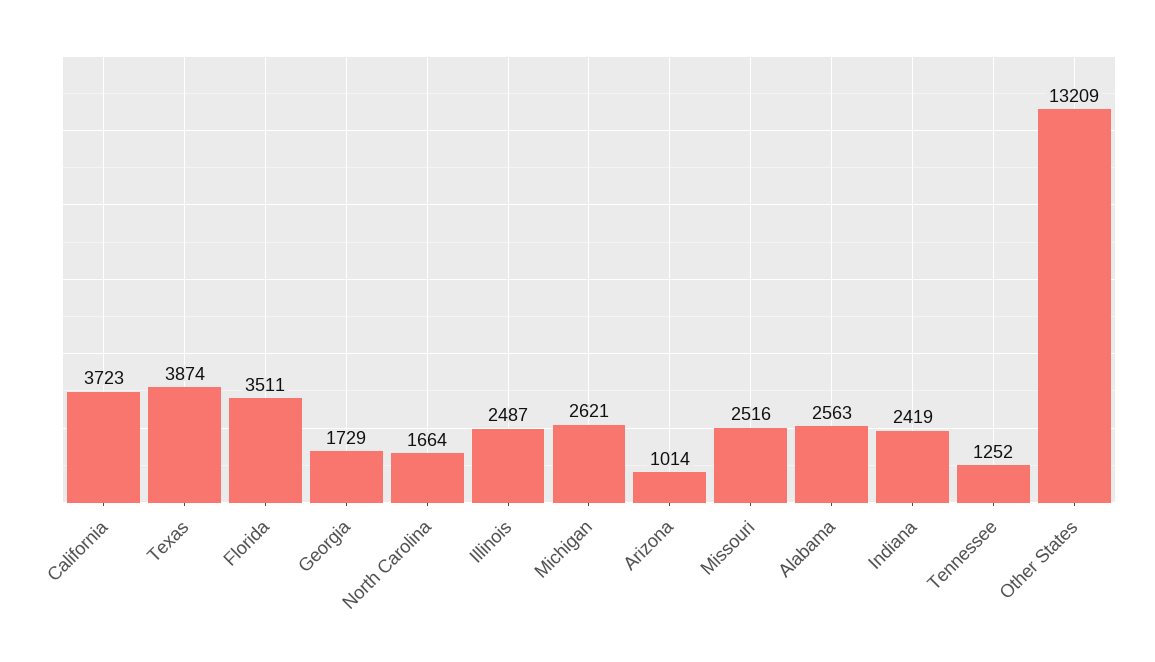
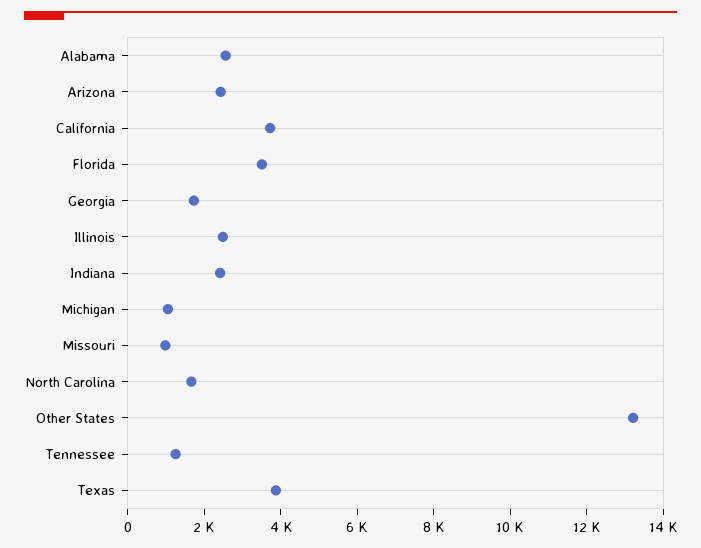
  {
    "California": 3723,
    "Texas": 3874,
    "Florida": 3511,
    "Georgia": 1729,
    "North Carolina": 1664,
    "Illinois": 2487,
-   "Michigan": 2621,
+   "Michigan": 1000,
-   "Arizona": 1014,
+   "Arizona": 2500,
-   "Missouri": 2516,
+   "Missouri": 1000,
    "Alabama": 2563,
    "Indiana": 2419,
    "Tennessee": 1252,
    "Other States": 13209
  }

